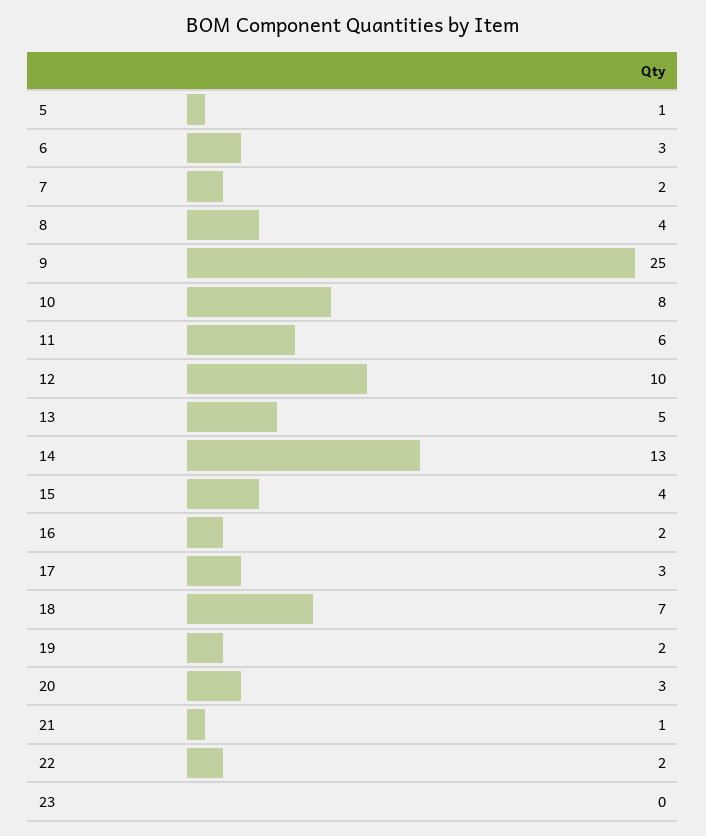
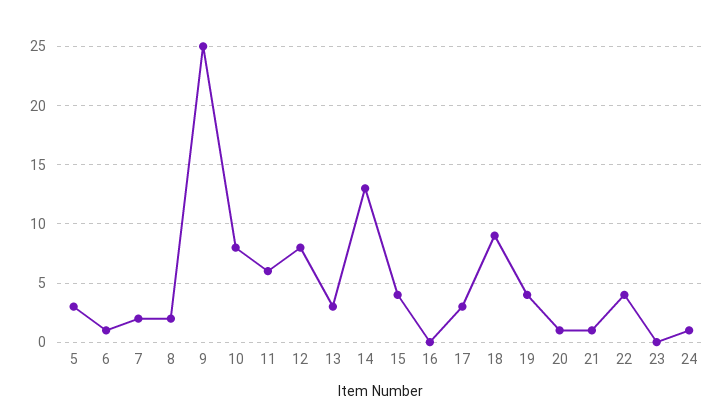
  {
-   "5": 1,
+   "5": 3,
-   "6": 3,
+   "6": 1,
    "7": 2,
-   "8": 4,
+   "8": 2,
    "9": 25,
    "10": 8,
    "11": 6,
-   "12": 10,
+   "12": 8,
-   "13": 5,
+   "13": 3,
    "14": 13,
    "15": 4,
-   "16": 2,
+   "16": 0,
    "17": 3,
-   "18": 7,
+   "18": 9,
-   "19": 2,
+   "19": 4,
-   "20": 3,
+   "20": 1,
    "21": 1,
-   "22": 2,
+   "22": 4,
-   "23": 0
+   "23": 0,
+   "24": 1
  }

